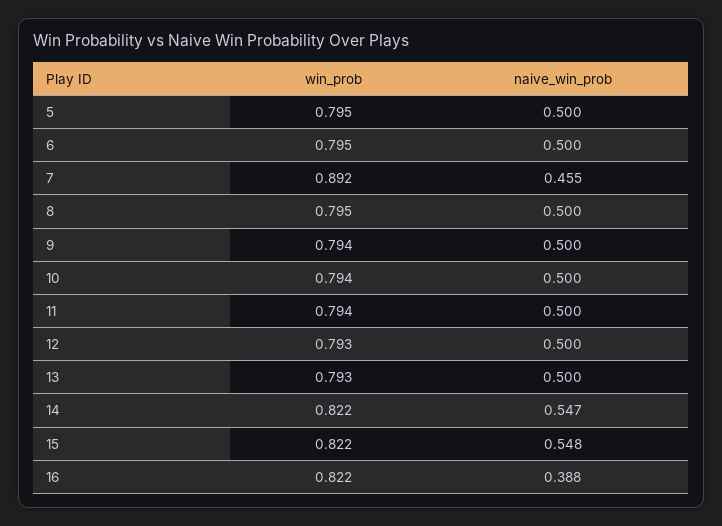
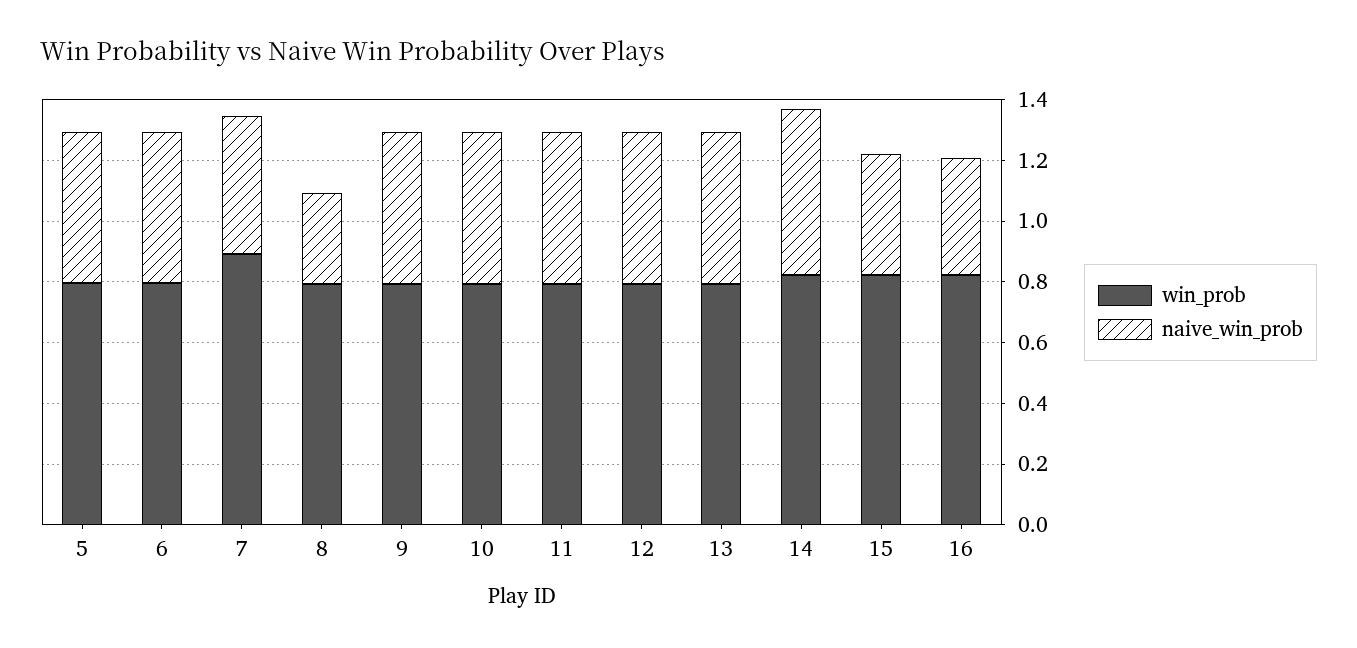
  {
    "win_prob": {
      "5": 0.795,
      "6": 0.795,
      "7": 0.892,
      "8": 0.795,
      "9": 0.794,
      "10": 0.794,
      "11": 0.794,
      "12": 0.793,
      "13": 0.793,
      "14": 0.822,
      "15": 0.822,
      "16": 0.822
    },
    "naive_win_prob": {
      "5": 0.5,
      "6": 0.5,
      "7": 0.455,
-     "8": 0.5,
+     "8": 0.3,
      "9": 0.5,
      "10": 0.5,
      "11": 0.5,
      "12": 0.5,
      "13": 0.5,
      "14": 0.547,
-     "15": 0.548,
+     "15": 0.4,
      "16": 0.388
    }
  }

